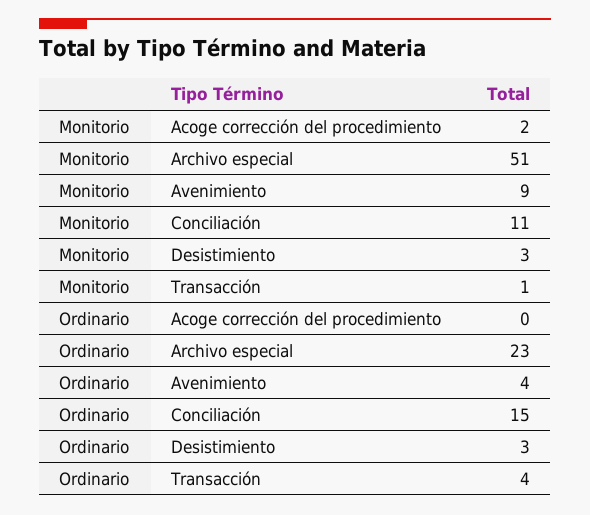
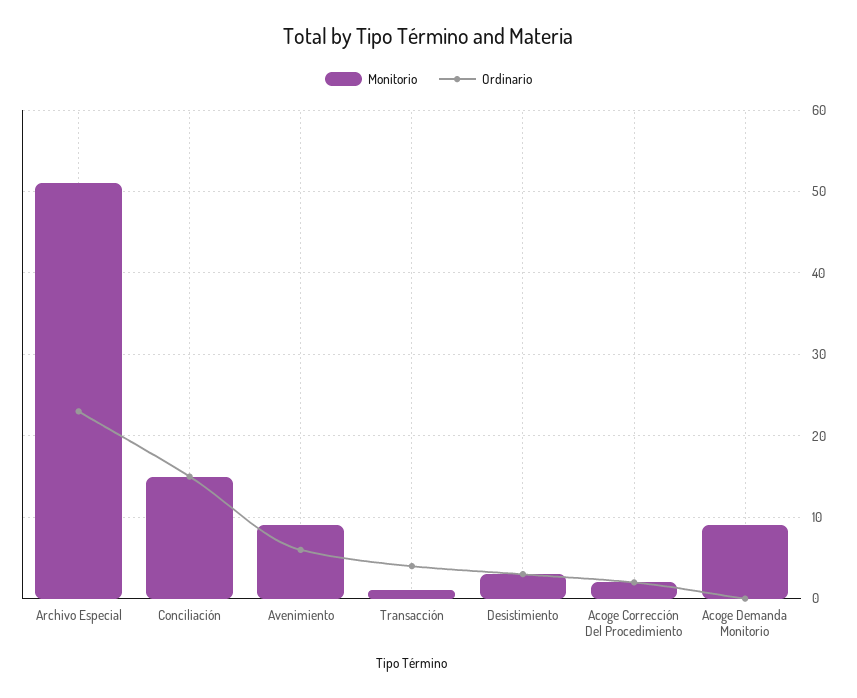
  {
    "Monitorio": {
      "Acoge corrección del procedimiento": 2,
      "Archivo especial": 51,
      "Avenimiento": 9,
-     "Conciliación": 11,
+     "Conciliación": 15,
      "Desistimiento": 3,
-     "Transacción": 1
+     "Transacción": 1,
+     "Acoge Demanda Monitorio": 9
    },
    "Ordinario": {
-     "Acoge corrección del procedimiento": 0,
+     "Acoge corrección del procedimiento": 2,
      "Archivo especial": 23,
-     "Avenimiento": 4,
+     "Avenimiento": 6,
      "Conciliación": 15,
      "Desistimiento": 3,
-     "Transacción": 4
+     "Transacción": 4,
+     "Acoge Demanda Monitorio": 0
    }
  }

